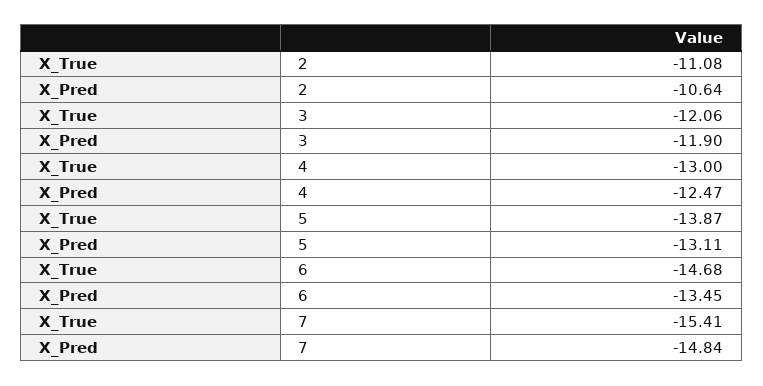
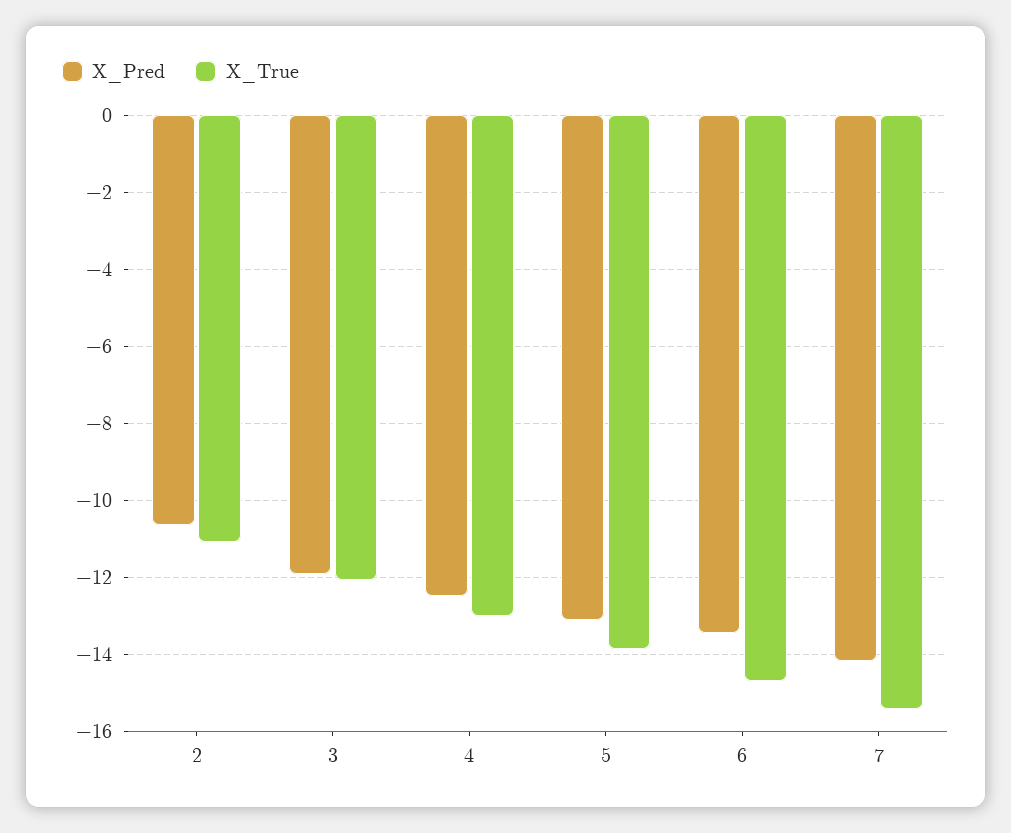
  {
    "X_True": {
      "2": -11.08,
      "3": -12.06,
      "4": -13,
      "5": -13.87,
      "6": -14.68,
      "7": -15.41
    },
    "X_Pred": {
      "2": -10.64,
      "3": -11.9,
      "4": -12.47,
      "5": -13.11,
      "6": -13.45,
-     "7": -14.84
+     "7": -14.2
    }
  }

